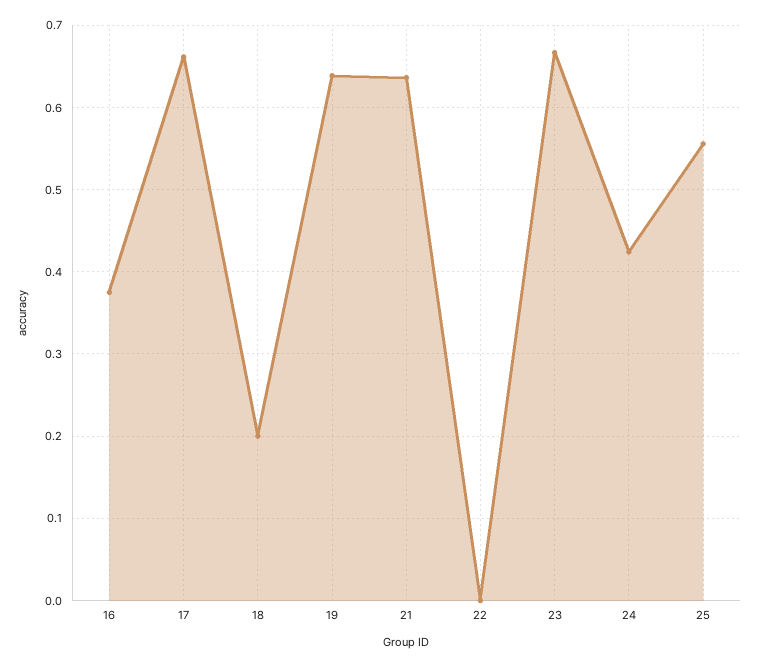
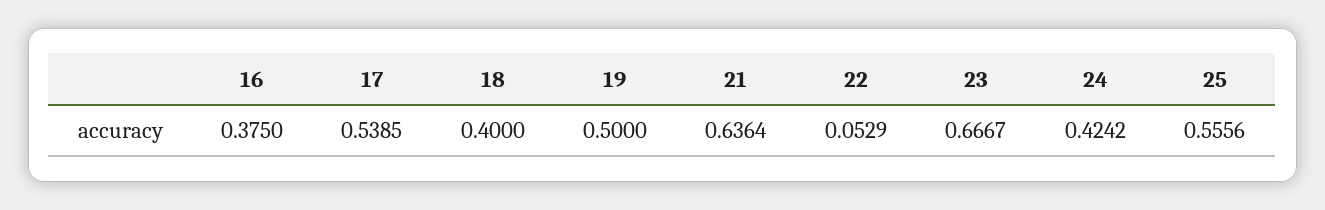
  {
    "16": 0.375,
-   "17": 0.66,
+   "17": 0.5385,
-   "18": 0.2,
+   "18": 0.4,
-   "19": 0.64,
+   "19": 0.5,
    "21": 0.6364,
-   "22": 0,
+   "22": 0.0529,
    "23": 0.6667,
    "24": 0.4242,
    "25": 0.5556
  }

